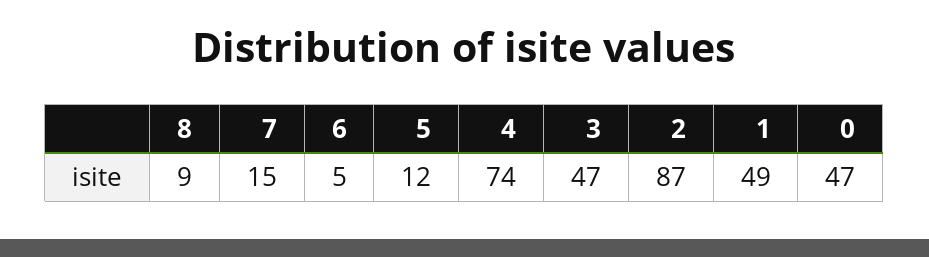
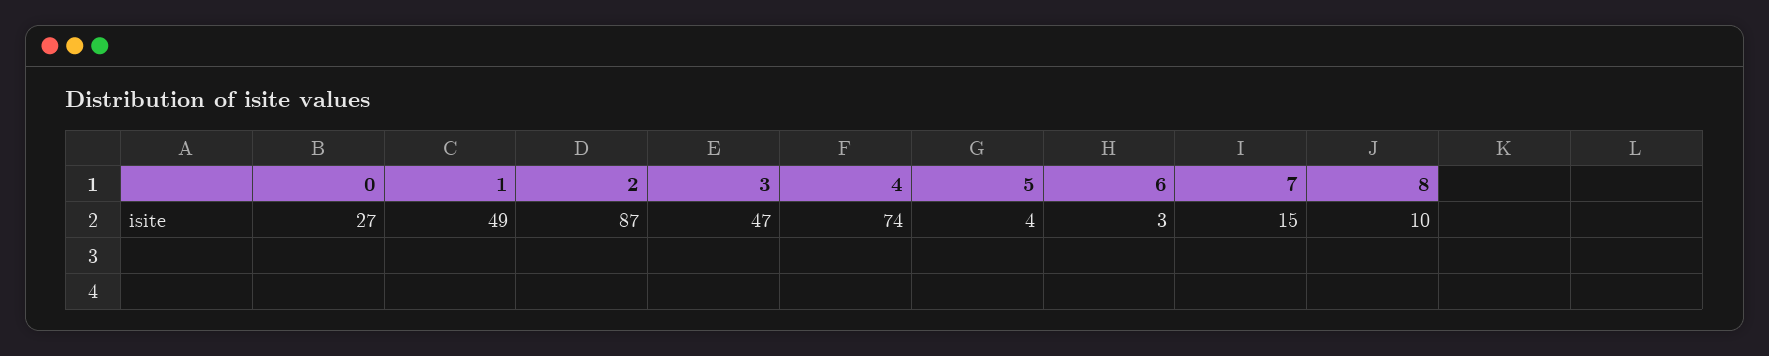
  {
-   "8": 9,
+   "8": 10,
    "7": 15,
-   "6": 5,
+   "6": 3,
-   "5": 12,
+   "5": 4,
    "4": 74,
    "3": 47,
    "2": 87,
    "1": 49,
-   "0": 47
+   "0": 27
  }

